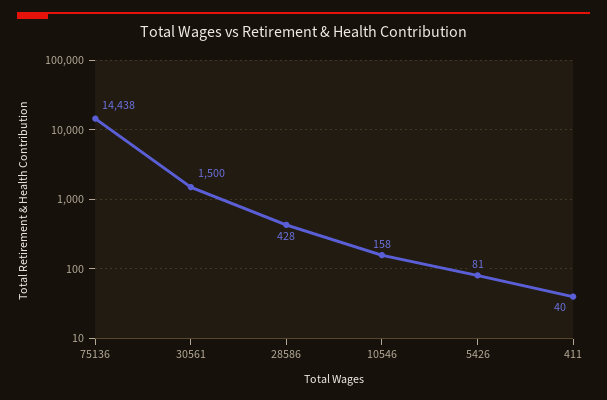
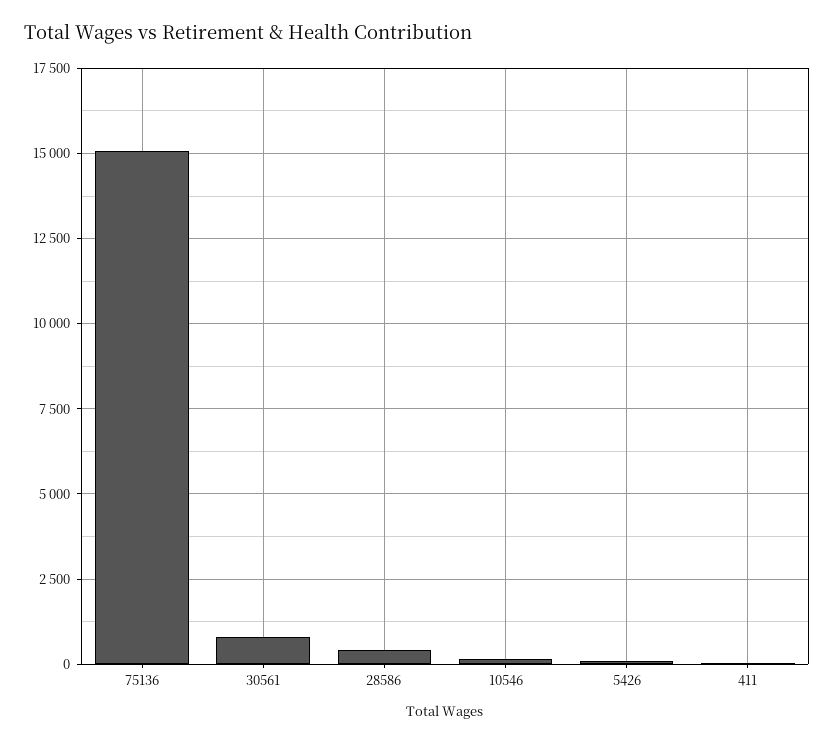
  {
-   "75136": 14438,
+   "75136": 15000,
-   "30561": 1500,
+   "30561": 750,
    "28586": 428,
    "10546": 158,
    "5426": 81,
    "411": 40
  }

